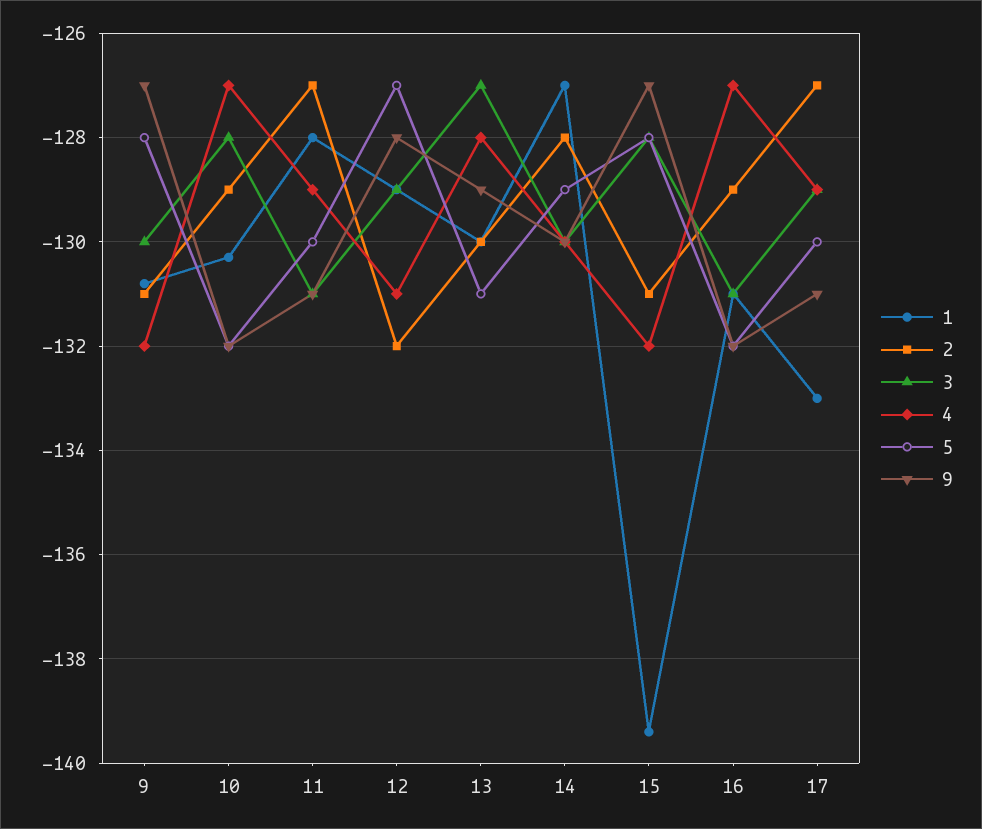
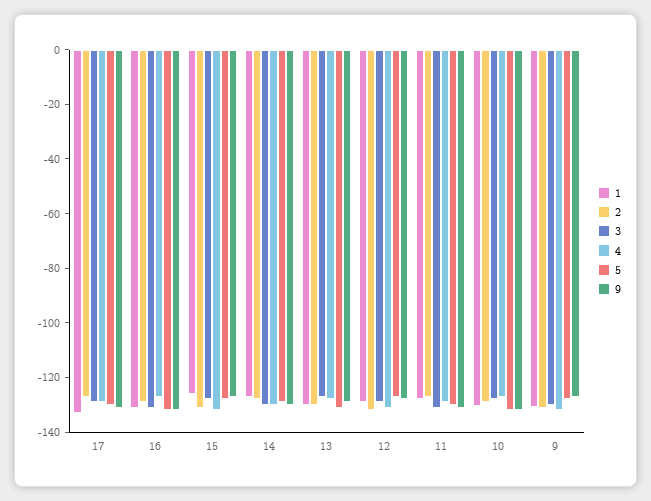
  {
    "1": {
      "9": -131,
      "10": -130.5,
      "11": -128,
      "12": -129,
      "13": -130,
      "14": -127,
-     "15": -139.5,
+     "15": -125,
      "16": -131,
      "17": -133
    },
    "2": {
      "9": -131,
      "10": -129,
      "11": -127,
      "12": -132,
      "13": -130,
      "14": -128,
      "15": -131,
      "16": -129,
      "17": -127
    },
    "3": {
      "9": -130,
      "10": -128,
      "11": -131,
      "12": -129,
      "13": -127,
      "14": -130,
      "15": -128,
      "16": -131,
      "17": -129
    },
    "4": {
      "9": -132,
      "10": -127,
      "11": -129,
      "12": -131,
      "13": -128,
      "14": -130,
      "15": -132,
      "16": -127,
      "17": -129
    },
    "5": {
      "9": -128,
      "10": -132,
      "11": -130,
      "12": -127,
      "13": -131,
      "14": -129,
      "15": -128,
      "16": -132,
      "17": -130
    },
    "9": {
      "9": -127,
      "10": -132,
      "11": -131,
      "12": -128,
      "13": -129,
      "14": -130,
      "15": -127,
      "16": -132,
      "17": -131
    }
  }

